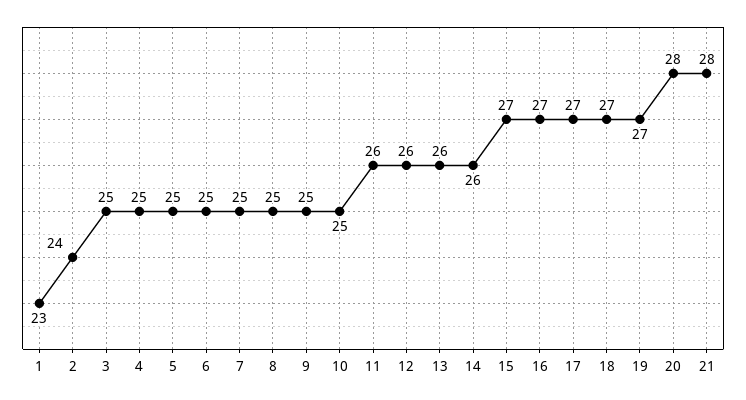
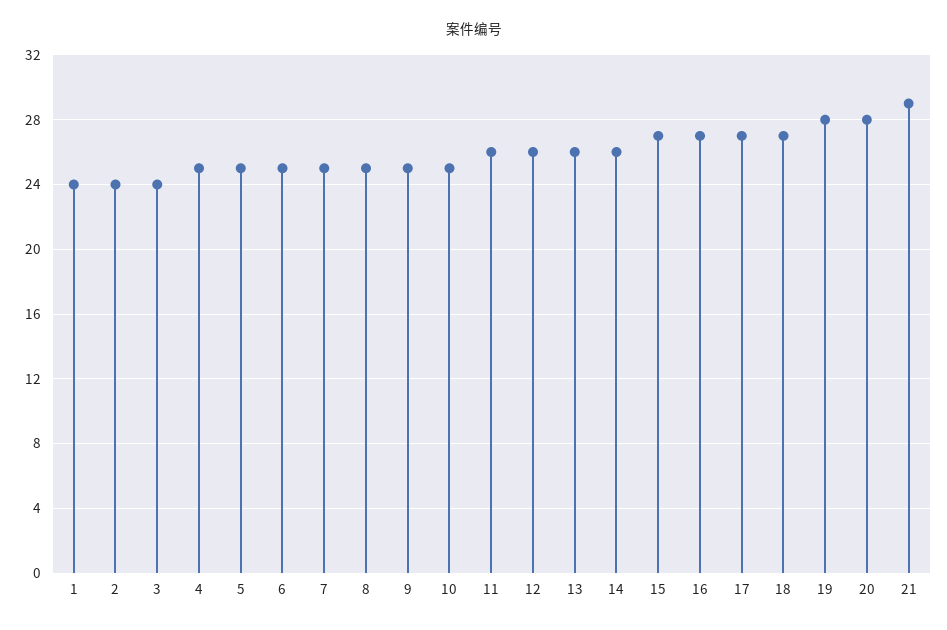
  {
-   "1": 23,
+   "1": 24,
    "2": 24,
-   "3": 25,
+   "3": 24,
    "4": 25,
    "5": 25,
    "6": 25,
    "7": 25,
    "8": 25,
    "9": 25,
    "10": 25,
    "11": 26,
    "12": 26,
    "13": 26,
    "14": 26,
    "15": 27,
    "16": 27,
    "17": 27,
    "18": 27,
-   "19": 27,
+   "19": 28,
    "20": 28,
-   "21": 28
+   "21": 29
  }

